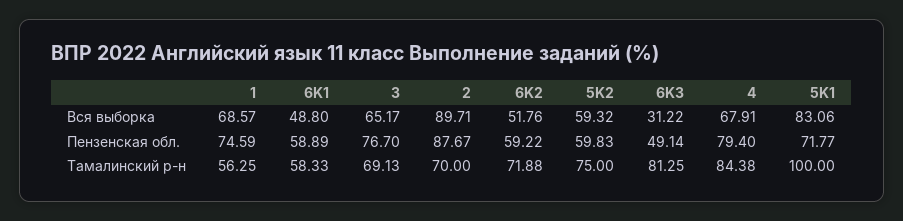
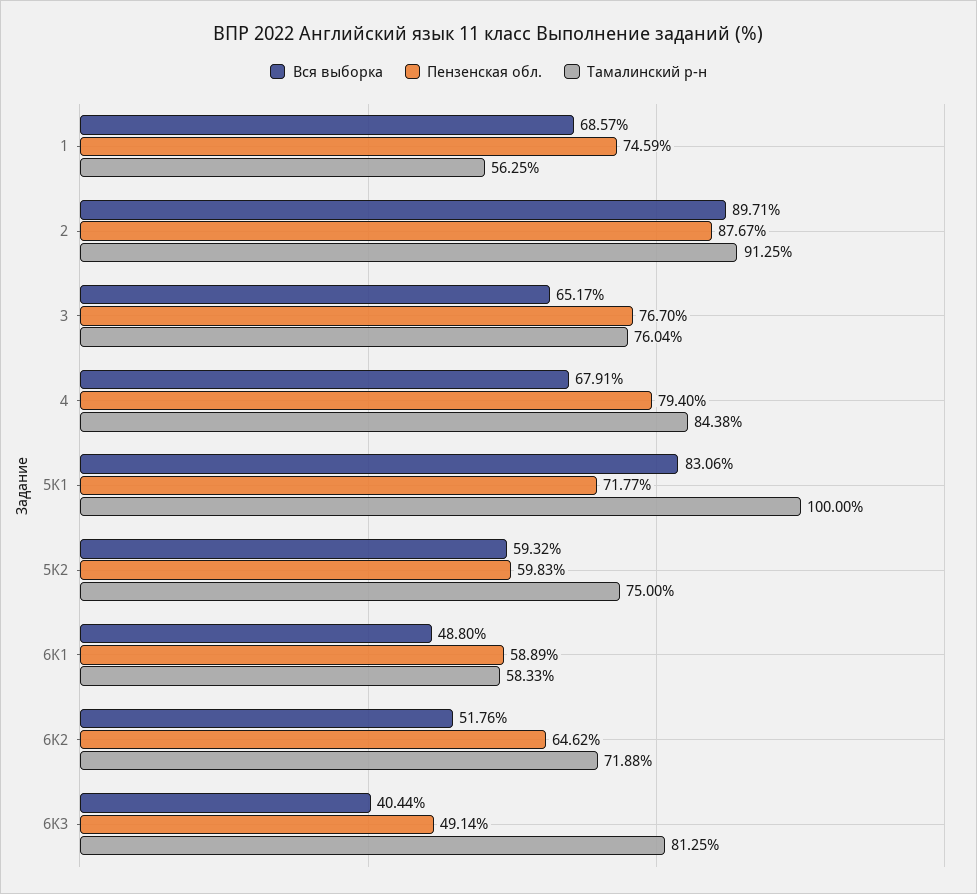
  {
    "Вся выборка": {
      "1": 68.57,
      "6K1": 48.8,
      "3": 65.17,
      "2": 89.71,
      "6K2": 51.76,
      "5K2": 59.32,
-     "6K3": 31.22,
+     "6K3": 40.44,
      "4": 67.91,
      "5K1": 83.06
    },
    "Пензенская обл.": {
      "1": 74.59,
      "6K1": 58.89,
      "3": 76.7,
      "2": 87.67,
-     "6K2": 59.22,
+     "6K2": 64.62,
      "5K2": 59.83,
      "6K3": 49.14,
      "4": 79.4,
      "5K1": 71.77
    },
    "Тамалинский р-н": {
      "1": 56.25,
      "6K1": 58.33,
-     "3": 69.13,
+     "3": 76.04,
-     "2": 70,
+     "2": 91.25,
      "6K2": 71.88,
      "5K2": 75,
      "6K3": 81.25,
      "4": 84.38,
      "5K1": 100
    }
  }

